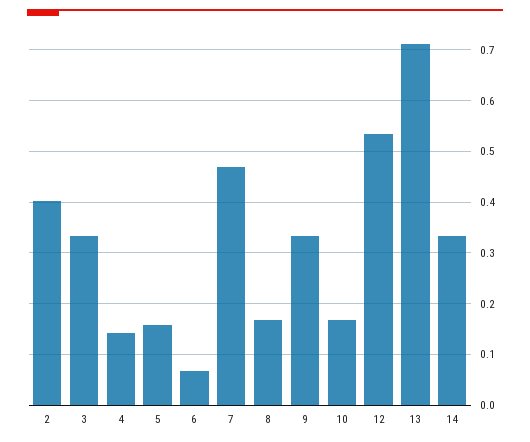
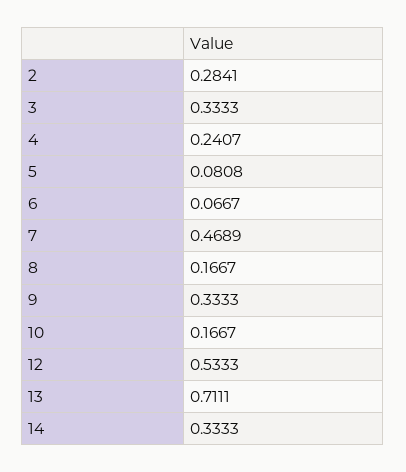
  {
-   "2": 0.4,
+   "2": 0.2841,
    "3": 0.3333,
-   "4": 0.14,
+   "4": 0.2407,
-   "5": 0.16,
+   "5": 0.0808,
    "6": 0.0667,
    "7": 0.4689,
    "8": 0.1667,
    "9": 0.3333,
    "10": 0.1667,
    "12": 0.5333,
    "13": 0.7111,
    "14": 0.3333
  }

